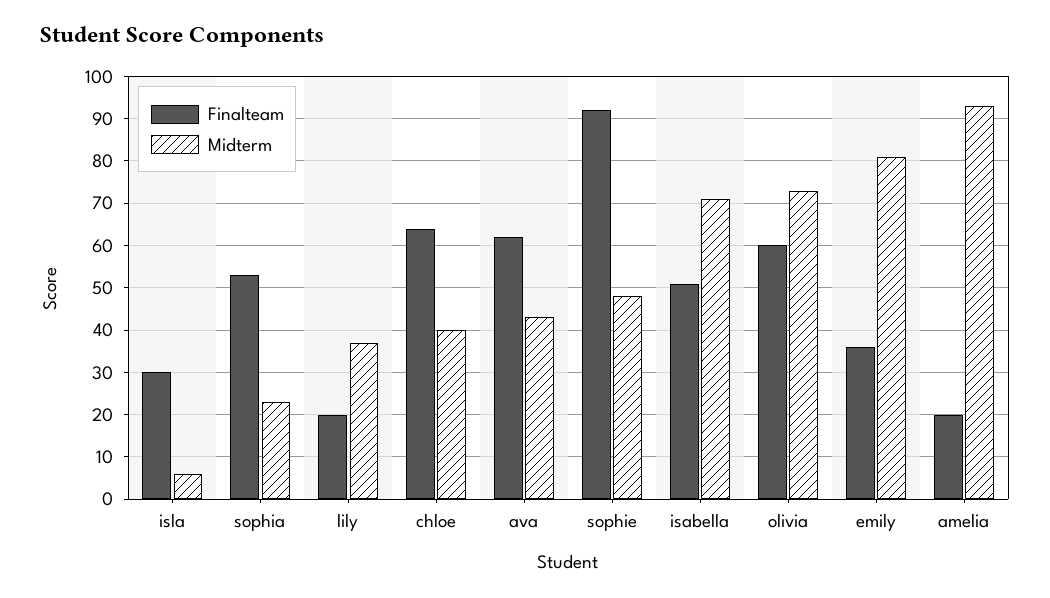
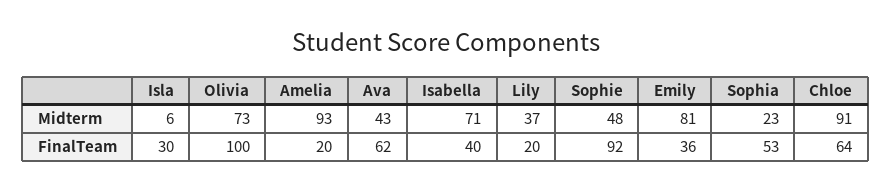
  {
    "Finalteam": {
      "isla": 30,
      "sophia": 53,
      "lily": 20,
      "chloe": 64,
      "ava": 62,
      "sophie": 92,
-     "isabella": 50,
+     "isabella": 40,
-     "olivia": 60,
+     "olivia": 100,
      "emily": 36,
      "amelia": 20
    },
    "Midterm": {
      "isla": 6,
      "sophia": 23,
      "lily": 37,
-     "chloe": 40,
+     "chloe": 91,
      "ava": 43,
      "sophie": 48,
      "isabella": 71,
      "olivia": 73,
      "emily": 81,
      "amelia": 93
    }
  }

